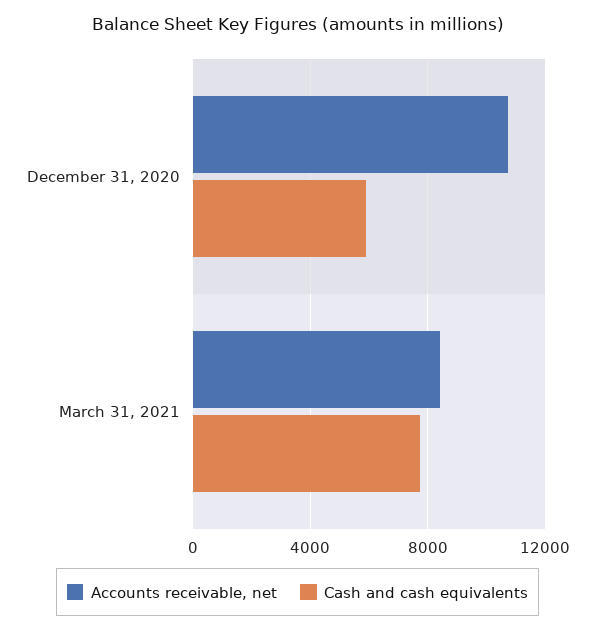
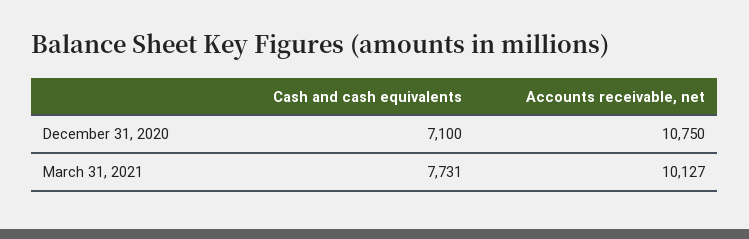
  {
    "Accounts receivable, net": {
      "December 31, 2020": 10750,
-     "March 31, 2021": 8500
+     "March 31, 2021": 10127
    },
    "Cash and cash equivalents": {
-     "December 31, 2020": 6000,
+     "December 31, 2020": 7100,
      "March 31, 2021": 7731
    }
  }

